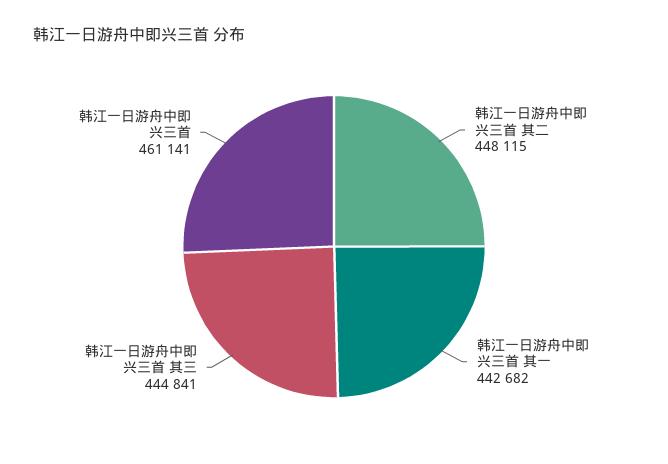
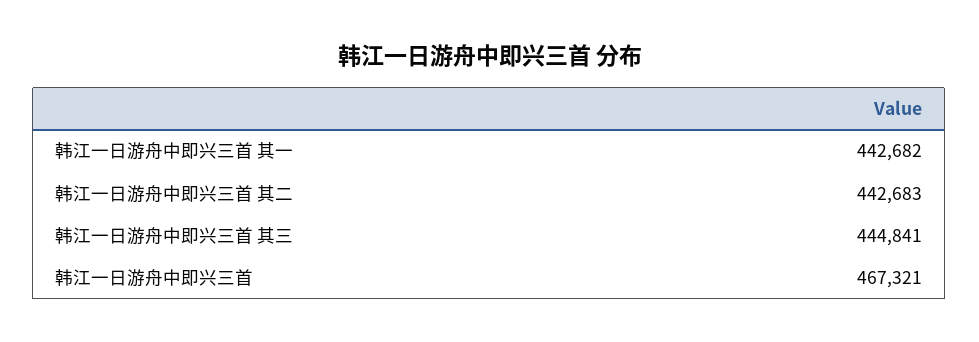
  {
-   "韩江一日游舟中即兴三首 其二": 448115,
+   "韩江一日游舟中即兴三首 其二": 442683,
    "韩江一日游舟中即兴三首 其一": 442682,
    "韩江一日游舟中即兴三首 其三": 444841,
-   "韩江一日游舟中即兴三首": 461141
+   "韩江一日游舟中即兴三首": 467321
  }

